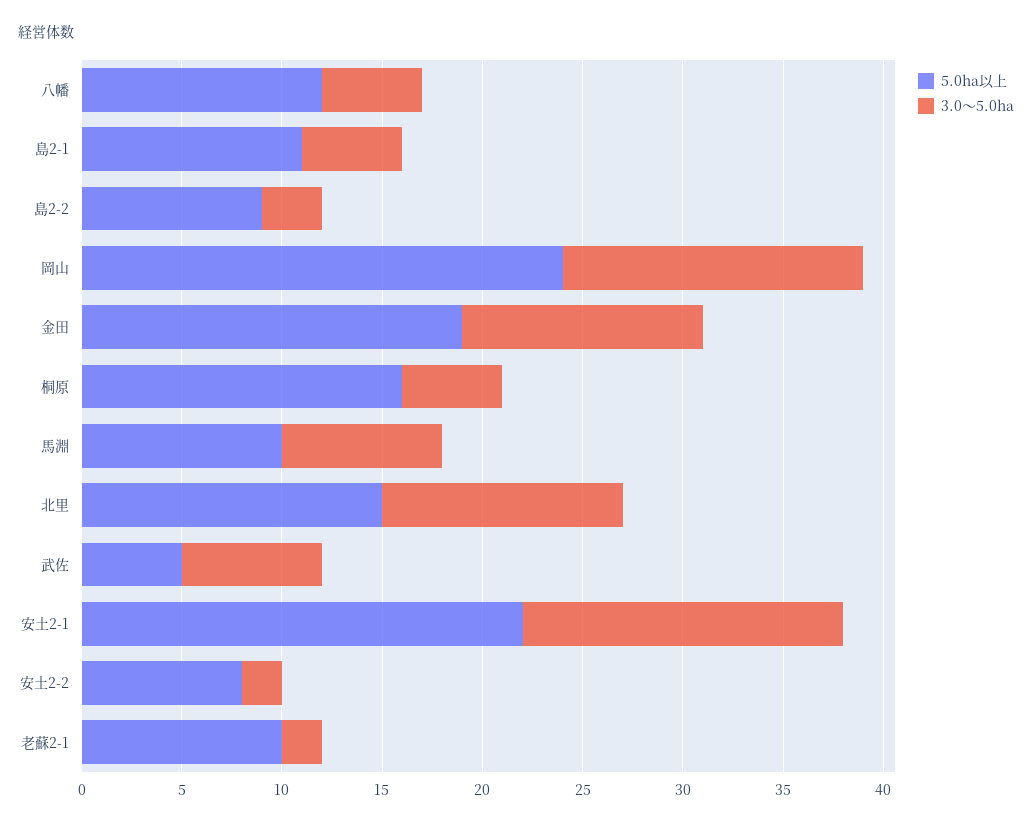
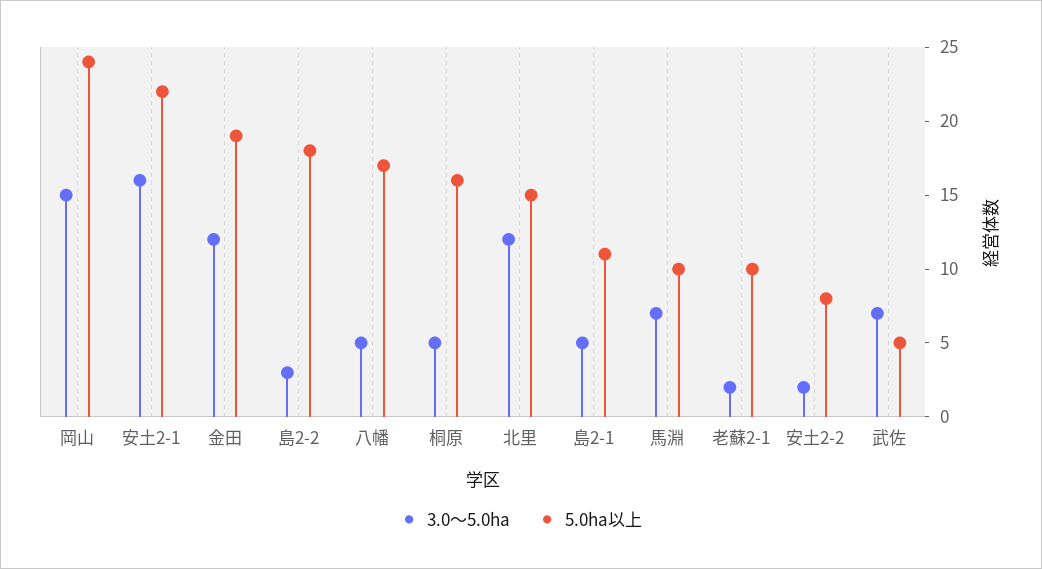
  {
    "5.0ha以上": {
-     "八幡": 12,
+     "八幡": 17,
      "島2-1": 11,
-     "島2-2": 9,
+     "島2-2": 18,
      "岡山": 24,
      "金田": 19,
      "桐原": 16,
      "馬淵": 10,
      "北里": 15,
      "武佐": 5,
      "安土2-1": 22,
      "安土2-2": 8,
      "老蘇2-1": 10
    },
    "3.0～5.0ha": {
      "八幡": 5,
      "島2-1": 5,
      "島2-2": 3,
      "岡山": 15,
      "金田": 12,
      "桐原": 5,
-     "馬淵": 8,
+     "馬淵": 7,
      "北里": 12,
      "武佐": 7,
      "安土2-1": 16,
      "安土2-2": 2,
      "老蘇2-1": 2
    }
  }

